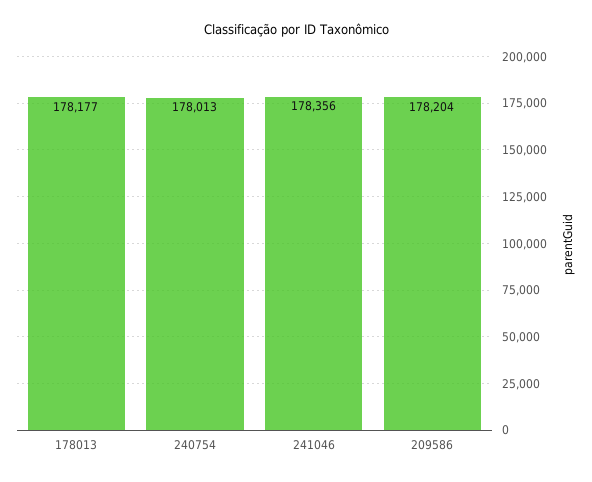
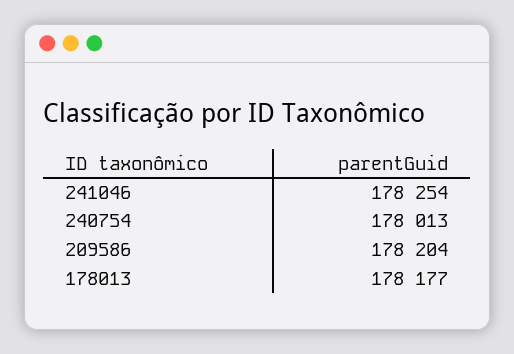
  {
    "178013": 178177,
    "240754": 178013,
-   "241046": 178356,
+   "241046": 178254,
    "209586": 178204
  }

